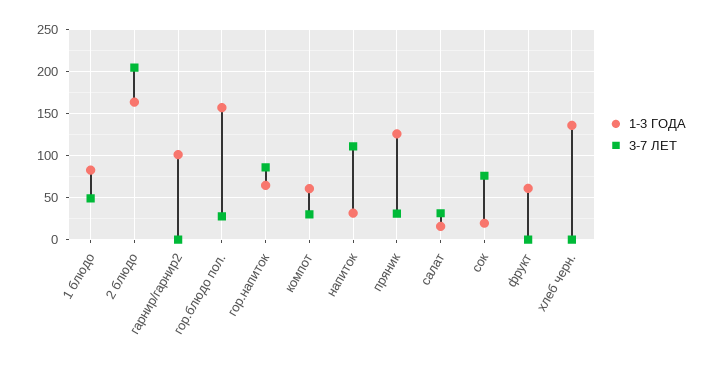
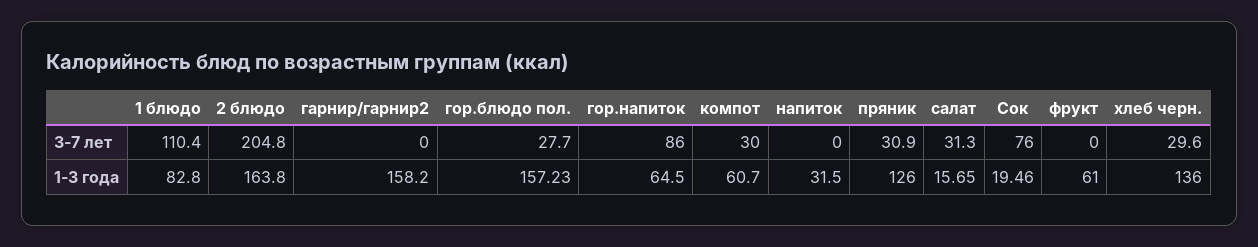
  {
    "1-3 ГОДА": {
      "1 блюдо": 82.8,
      "2 блюдо": 163.8,
-     "гарнир/гарнир2": 100,
+     "гарнир/гарнир2": 158.2,
      "гор.блюдо пол.": 157.23,
      "гор.напиток": 64.5,
      "компот": 60.7,
      "напиток": 31.5,
      "пряник": 126,
      "салат": 15.65,
      "сок": 19.46,
      "фрукт": 61,
      "хлеб черн.": 136
    },
    "3-7 ЛЕТ": {
-     "1 блюдо": 50,
+     "1 блюдо": 110.4,
      "2 блюдо": 204.8,
      "гарнир/гарнир2": 0,
      "гор.блюдо пол.": 27.7,
      "гор.напиток": 86,
      "компот": 30,
-     "напиток": 110,
+     "напиток": 0,
      "пряник": 30.9,
      "салат": 31.3,
      "сок": 76,
      "фрукт": 0,
-     "хлеб черн.": 0
+     "хлеб черн.": 29.6
    }
  }

